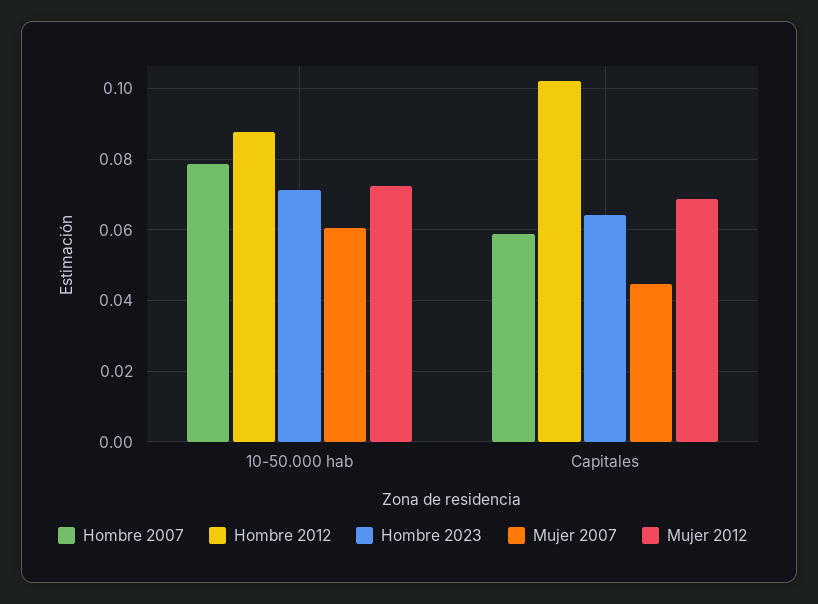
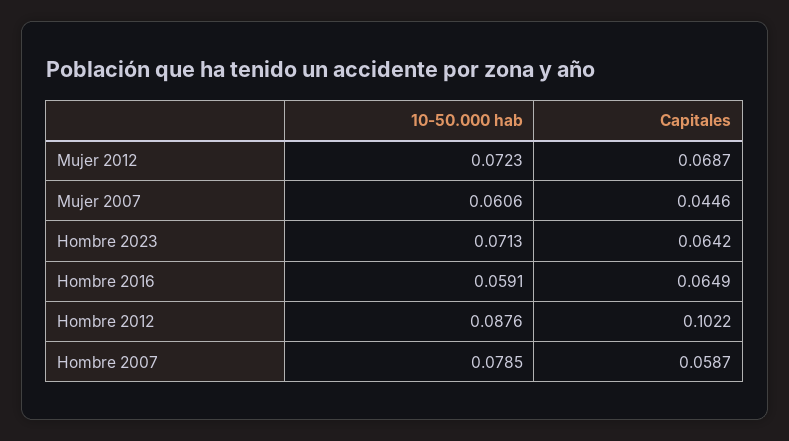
  {
    "Hombre 2007": {
      "10-50.000 hab": 0.0785,
      "Capitales": 0.0587
    },
    "Hombre 2012": {
      "10-50.000 hab": 0.0876,
      "Capitales": 0.1022
    },
    "Hombre 2023": {
      "10-50.000 hab": 0.0713,
      "Capitales": 0.0642
    },
    "Mujer 2007": {
      "10-50.000 hab": 0.0606,
      "Capitales": 0.0446
    },
    "Mujer 2012": {
      "10-50.000 hab": 0.0723,
      "Capitales": 0.0687
-   }
+   },
+   "Hombre 2016": {
+     "10-50.000 hab": 0.0591,
+     "Capitales": 0.0649
+   }
  }

